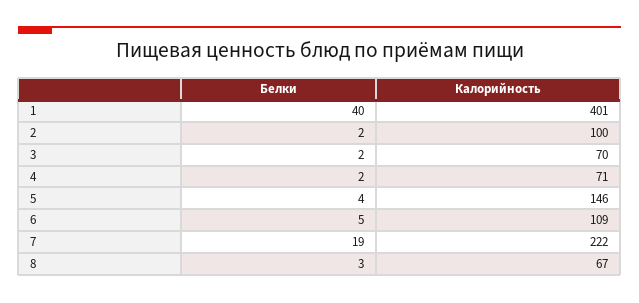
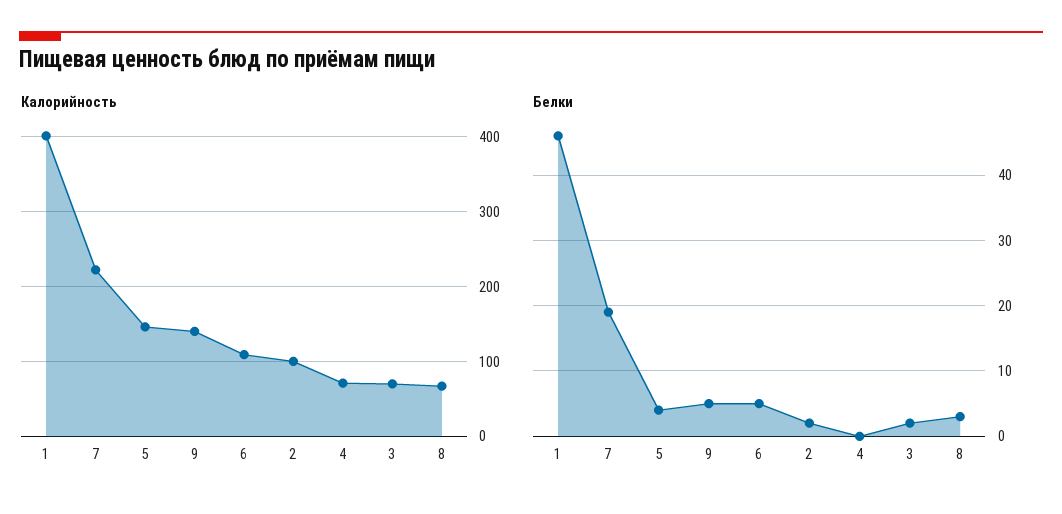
  {
    "Белки": {
-     "1": 40,
+     "1": 46,
      "2": 2,
      "3": 2,
-     "4": 2,
+     "4": 0,
      "5": 4,
      "6": 5,
      "7": 19,
-     "8": 3
+     "8": 3,
+     "9": 5
    },
    "Калорийность": {
      "1": 401,
      "2": 100,
      "3": 70,
      "4": 71,
      "5": 146,
      "6": 109,
      "7": 222,
-     "8": 67
+     "8": 67,
+     "9": 140
    }
  }

